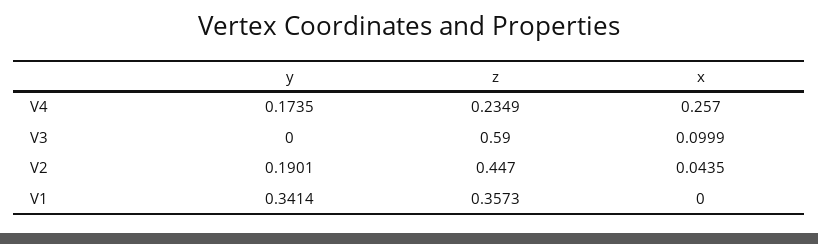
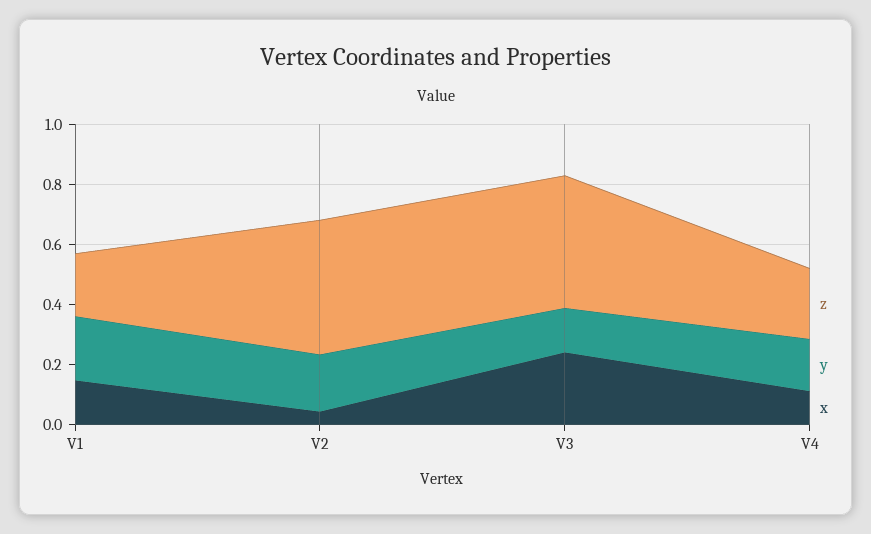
  {
    "y": {
      "V4": 0.1735,
-     "V3": 0,
+     "V3": 0.15,
      "V2": 0.1901,
-     "V1": 0.3414
+     "V1": 0.2
    },
    "z": {
      "V4": 0.2349,
-     "V3": 0.59,
+     "V3": 0.45,
      "V2": 0.447,
-     "V1": 0.3573
+     "V1": 0.2
    },
    "x": {
-     "V4": 0.257,
+     "V4": 0.1,
-     "V3": 0.0999,
+     "V3": 0.25,
      "V2": 0.0435,
-     "V1": 0
+     "V1": 0.15
    }
  }

